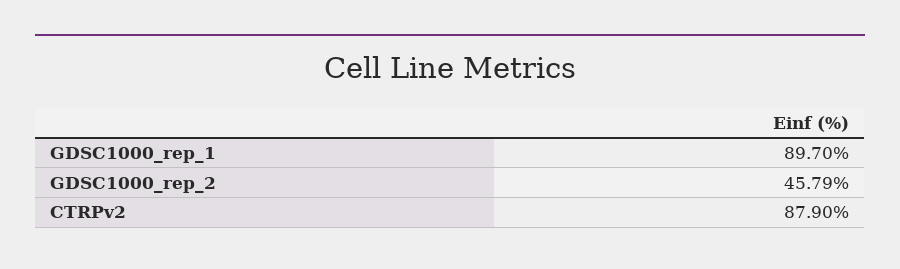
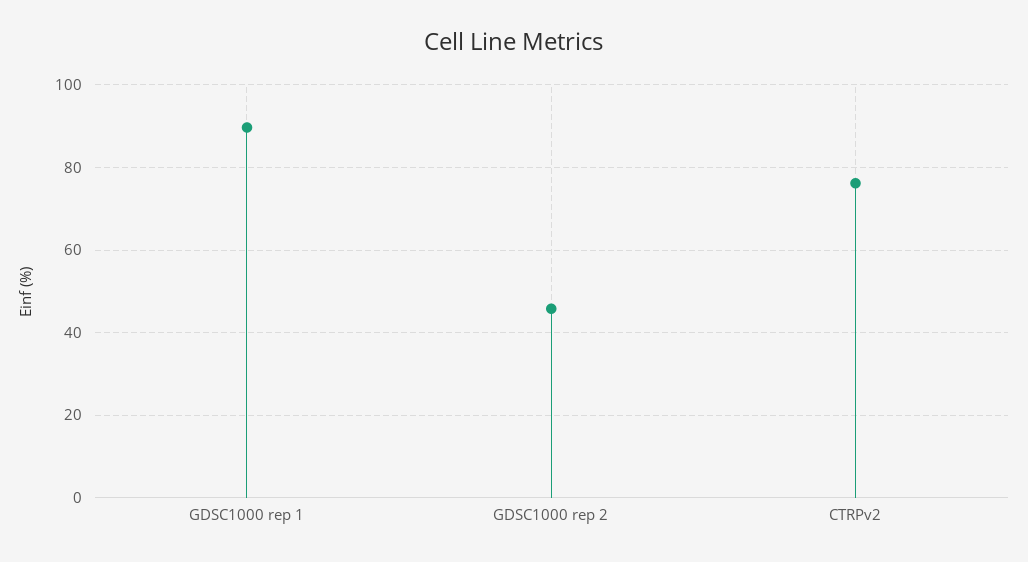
  {
    "GDSC1000_rep_1": 89.7,
    "GDSC1000_rep_2": 45.79,
-   "CTRPv2": 87.9
+   "CTRPv2": 76
  }

